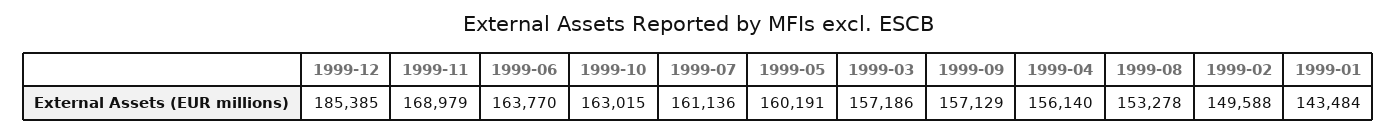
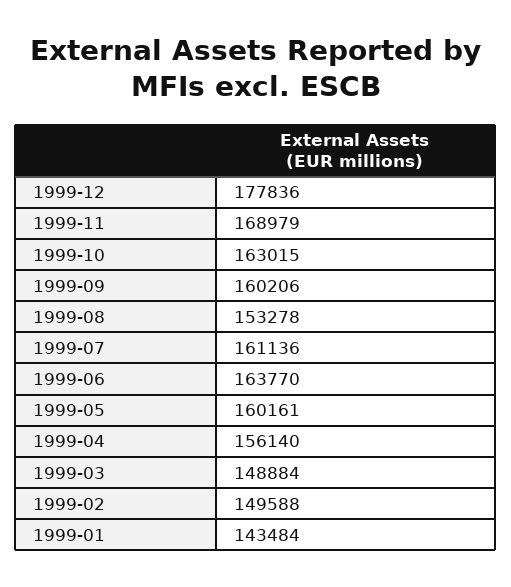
  {
-   "1999-12": 185385,
+   "1999-12": 177836,
    "1999-11": 168979,
    "1999-06": 163770,
    "1999-10": 163015,
    "1999-07": 161136,
-   "1999-05": 160191,
+   "1999-05": 160161,
-   "1999-03": 157186,
+   "1999-03": 148884,
-   "1999-09": 157129,
+   "1999-09": 160206,
    "1999-04": 156140,
    "1999-08": 153278,
    "1999-02": 149588,
    "1999-01": 143484
  }

